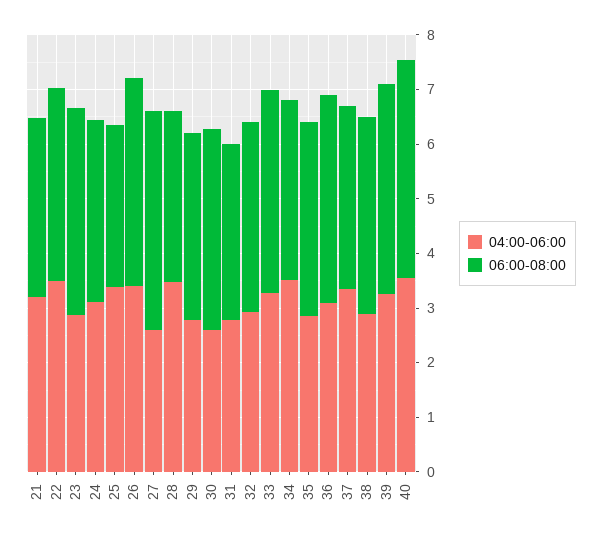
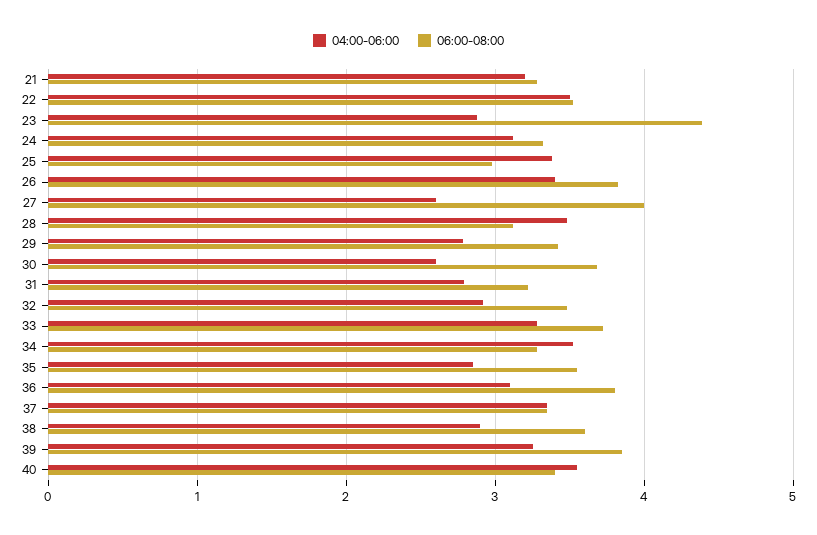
  {
    "04:00-06:00": {
      "21": 3.2,
      "22": 3.5,
      "23": 2.9,
      "24": 3.1,
      "25": 3.4,
      "26": 3.4,
      "27": 2.6,
      "28": 3.5,
      "29": 2.8,
      "30": 2.6,
      "31": 2.8,
      "32": 2.9,
      "33": 3.3,
      "34": 3.5,
      "35": 2.9,
      "36": 3.1,
      "37": 3.4,
      "38": 2.9,
      "39": 3.3,
      "40": 3.6
    },
    "06:00-08:00": {
      "21": 3.3,
      "22": 3.5,
-     "23": 3.8,
+     "23": 4.4,
      "24": 3.3,
      "25": 3,
      "26": 3.8,
      "27": 4,
      "28": 3.1,
      "29": 3.4,
      "30": 3.7,
      "31": 3.2,
      "32": 3.5,
      "33": 3.7,
      "34": 3.3,
      "35": 3.6,
      "36": 3.8,
      "37": 3.4,
      "38": 3.6,
      "39": 3.9,
-     "40": 4
+     "40": 3.4
    }
  }

